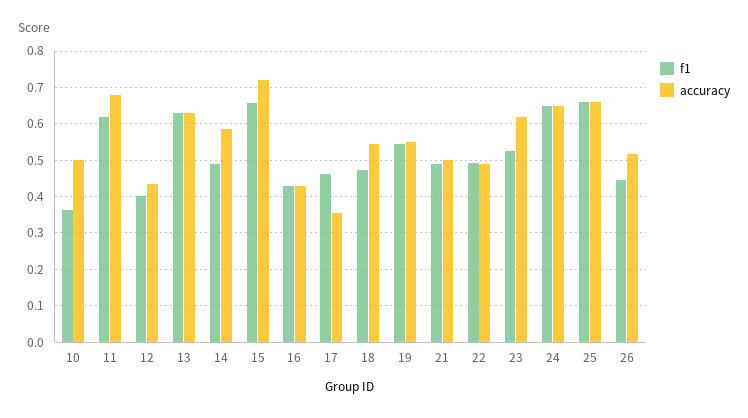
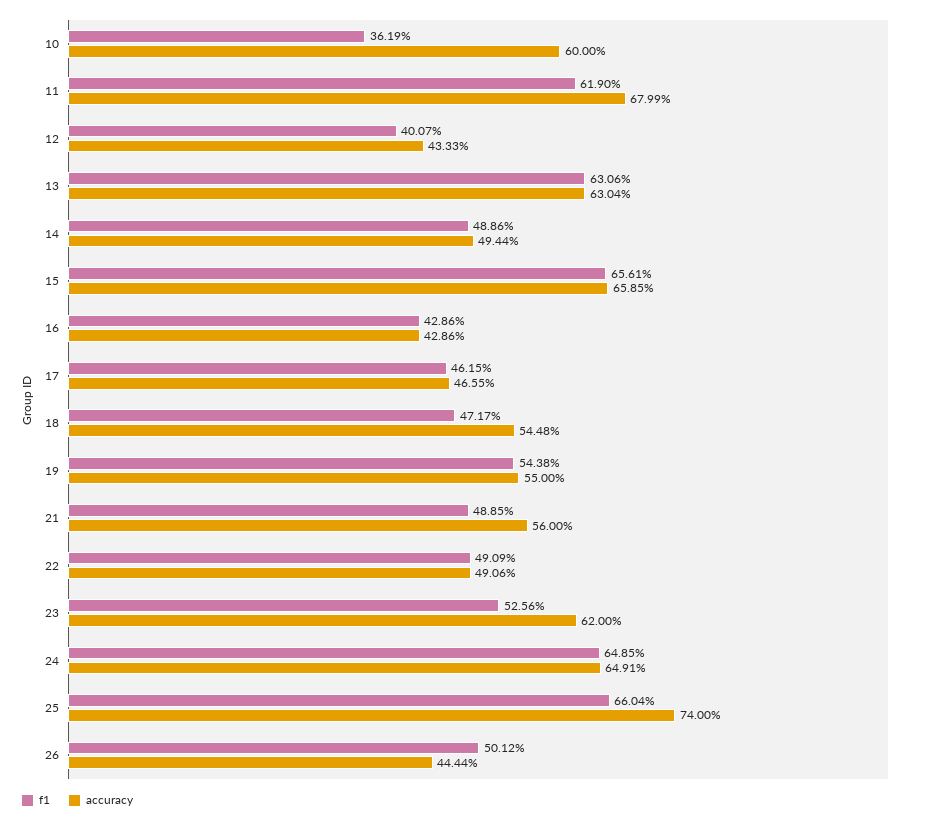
  {
    "f1": {
      "10": 0.3619,
      "11": 0.619,
      "12": 0.4007,
      "13": 0.6306,
      "14": 0.4886,
      "15": 0.6561,
      "16": 0.4286,
      "17": 0.4615,
      "18": 0.4717,
      "19": 0.5438,
      "21": 0.4885,
      "22": 0.4909,
      "23": 0.5256,
      "24": 0.6485,
      "25": 0.6604,
-     "26": 0.44
+     "26": 0.5012
    },
    "accuracy": {
-     "10": 0.5,
+     "10": 0.6,
      "11": 0.6799,
      "12": 0.4333,
      "13": 0.6304,
-     "14": 0.58,
+     "14": 0.4944,
-     "15": 0.72,
+     "15": 0.6585,
      "16": 0.4286,
-     "17": 0.36,
+     "17": 0.4655,
      "18": 0.5448,
      "19": 0.55,
-     "21": 0.5,
+     "21": 0.56,
      "22": 0.4906,
      "23": 0.62,
      "24": 0.6491,
-     "25": 0.66,
+     "25": 0.74,
-     "26": 0.52
+     "26": 0.4444
    }
  }

